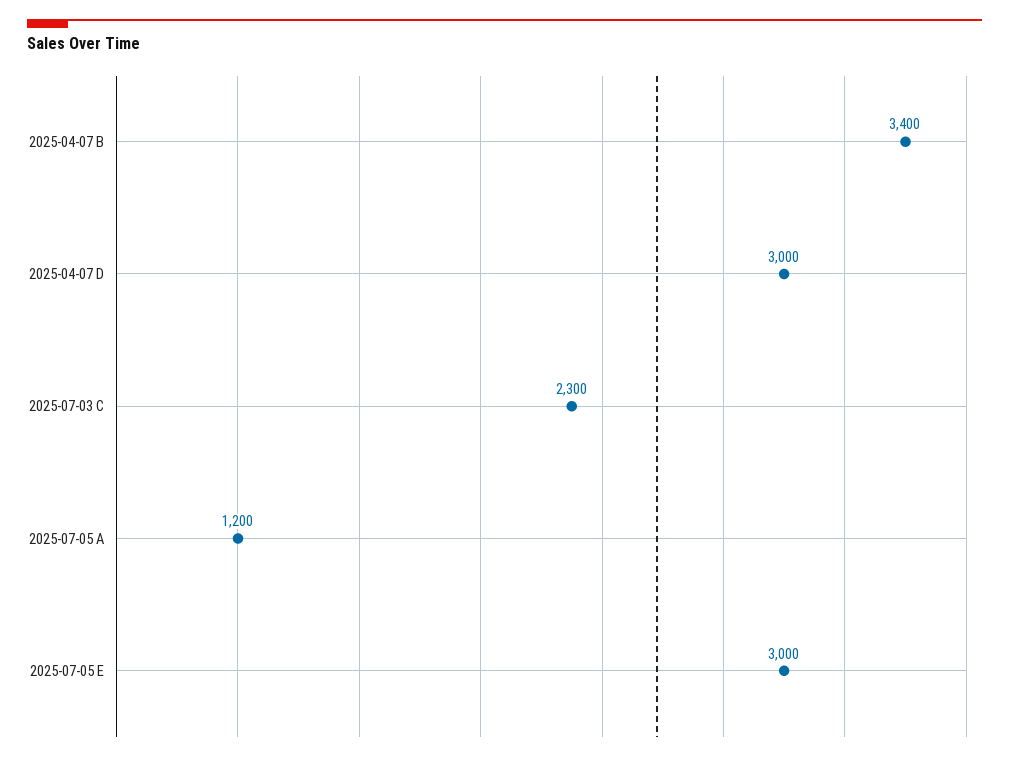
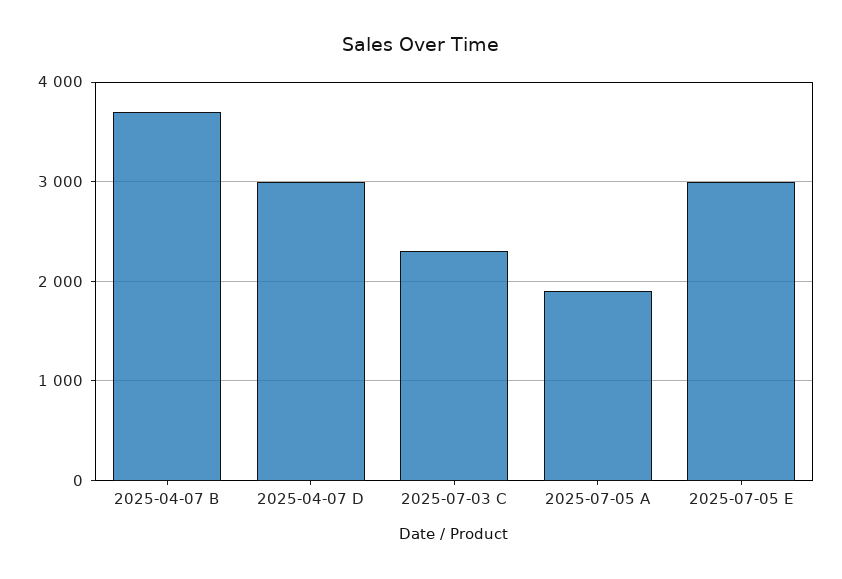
  {
-   "2025-04-07 B": 3400,
+   "2025-04-07 B": 3700,
    "2025-04-07 D": 3000,
    "2025-07-03 C": 2300,
-   "2025-07-05 A": 1200,
+   "2025-07-05 A": 1900,
    "2025-07-05 E": 3000
  }

